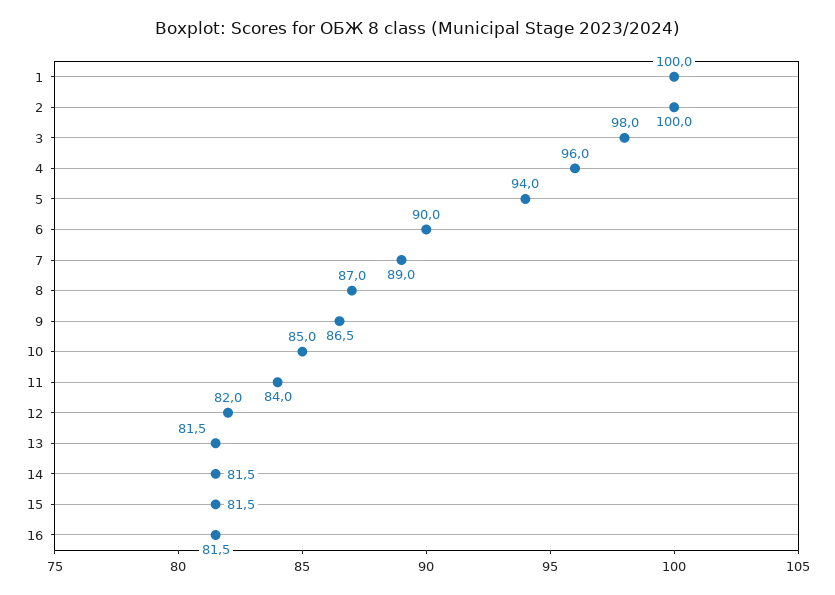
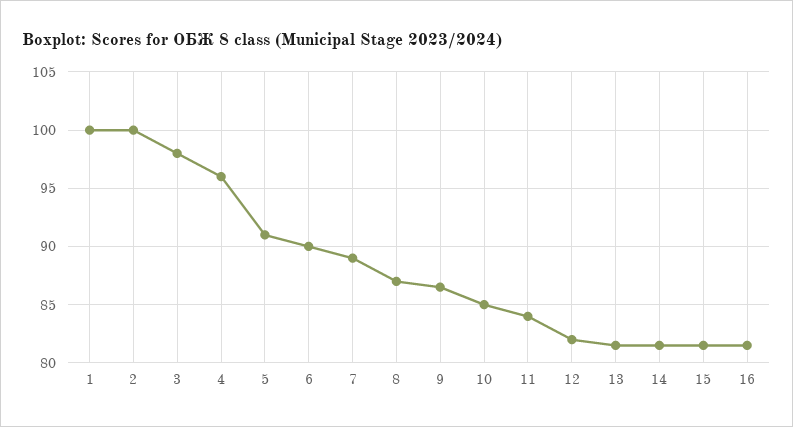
  {
    "1": 100,
    "2": 100,
    "3": 98,
    "4": 96,
-   "5": 94,
+   "5": 91,
    "6": 90,
    "7": 89,
    "8": 87,
    "9": 86.5,
    "10": 85,
    "11": 84,
    "12": 82,
    "13": 81.5,
    "14": 81.5,
    "15": 81.5,
    "16": 81.5
  }

